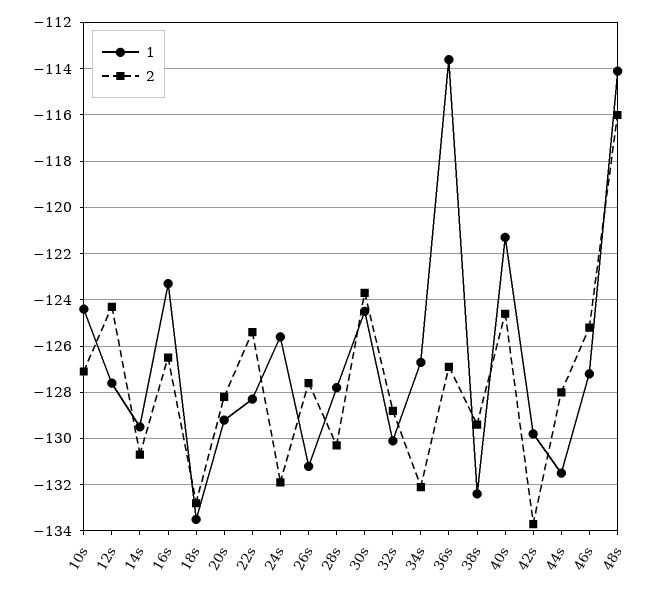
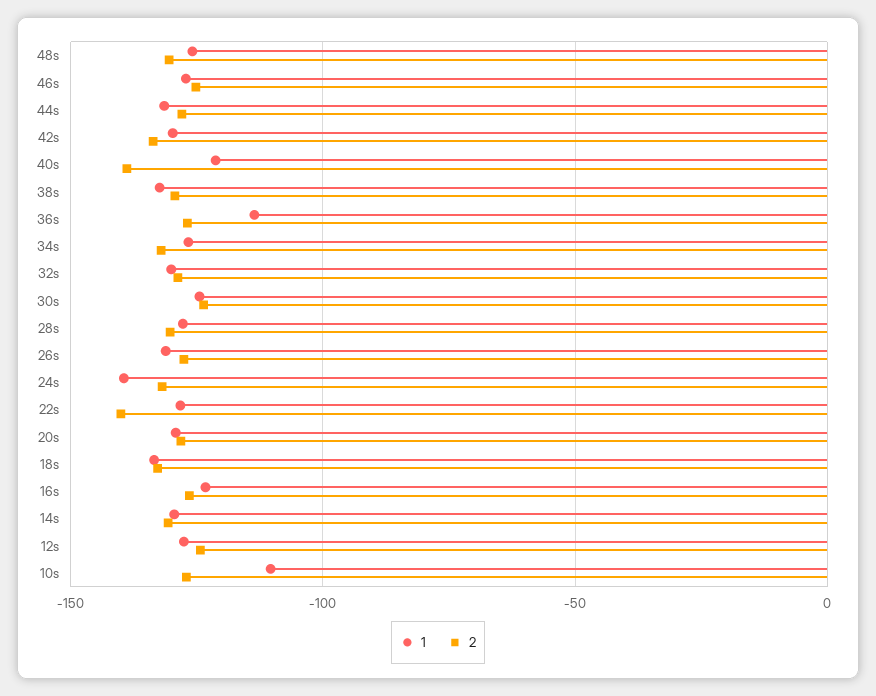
  {
    "1": {
-     "10s": -124.5,
+     "10s": -110,
      "12s": -127.5,
      "14s": -129.5,
      "16s": -123.5,
      "18s": -133.5,
      "20s": -129,
      "22s": -128.5,
-     "24s": -125.5,
+     "24s": -140,
      "26s": -131,
      "28s": -128,
      "30s": -124.5,
      "32s": -130,
      "34s": -126.5,
      "36s": -113.5,
      "38s": -132.5,
      "40s": -121.5,
      "42s": -130,
      "44s": -131.5,
      "46s": -127,
-     "48s": -114
+     "48s": -125
    },
    "2": {
      "10s": -127,
      "12s": -124.5,
      "14s": -130.5,
      "16s": -126.5,
      "18s": -133,
      "20s": -128,
-     "22s": -125.5,
+     "22s": -140,
      "24s": -132,
      "26s": -127.5,
      "28s": -130.5,
      "30s": -123.5,
      "32s": -129,
      "34s": -132,
      "36s": -127,
      "38s": -129.5,
-     "40s": -124.5,
+     "40s": -140,
      "42s": -133.5,
      "44s": -128,
      "46s": -125,
-     "48s": -116
+     "48s": -130
    }
  }

